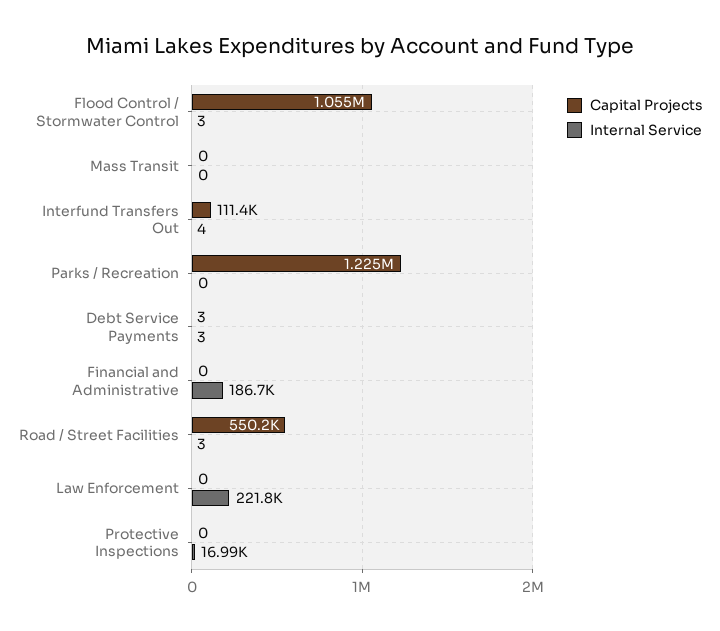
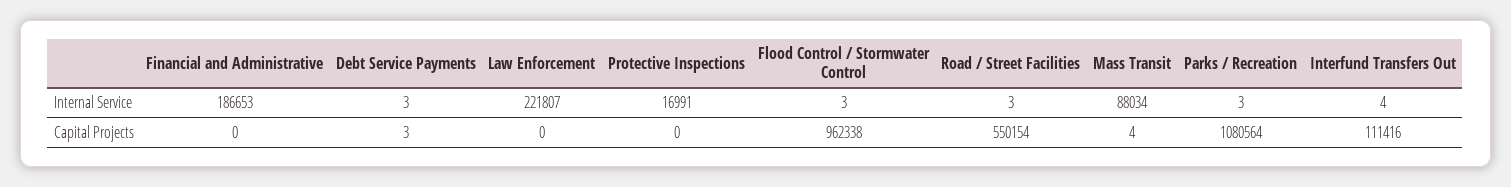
  {
    "Capital Projects": {
-     "Flood Control / Stormwater Control": 1055000,
+     "Flood Control / Stormwater Control": 962338,
-     "Mass Transit": 0,
+     "Mass Transit": 4,
      "Interfund Transfers Out": 111416,
-     "Parks / Recreation": 1225000,
+     "Parks / Recreation": 1080564,
      "Debt Service Payments": 3,
      "Financial and Administrative": 0,
      "Road / Street Facilities": 550154,
      "Law Enforcement": 0,
      "Protective Inspections": 0
    },
    "Internal Service": {
      "Flood Control / Stormwater Control": 3,
-     "Mass Transit": 0,
+     "Mass Transit": 88034,
      "Interfund Transfers Out": 4,
-     "Parks / Recreation": 0,
+     "Parks / Recreation": 3,
      "Debt Service Payments": 3,
      "Financial and Administrative": 186653,
      "Road / Street Facilities": 3,
      "Law Enforcement": 221807,
      "Protective Inspections": 16991
    }
  }

